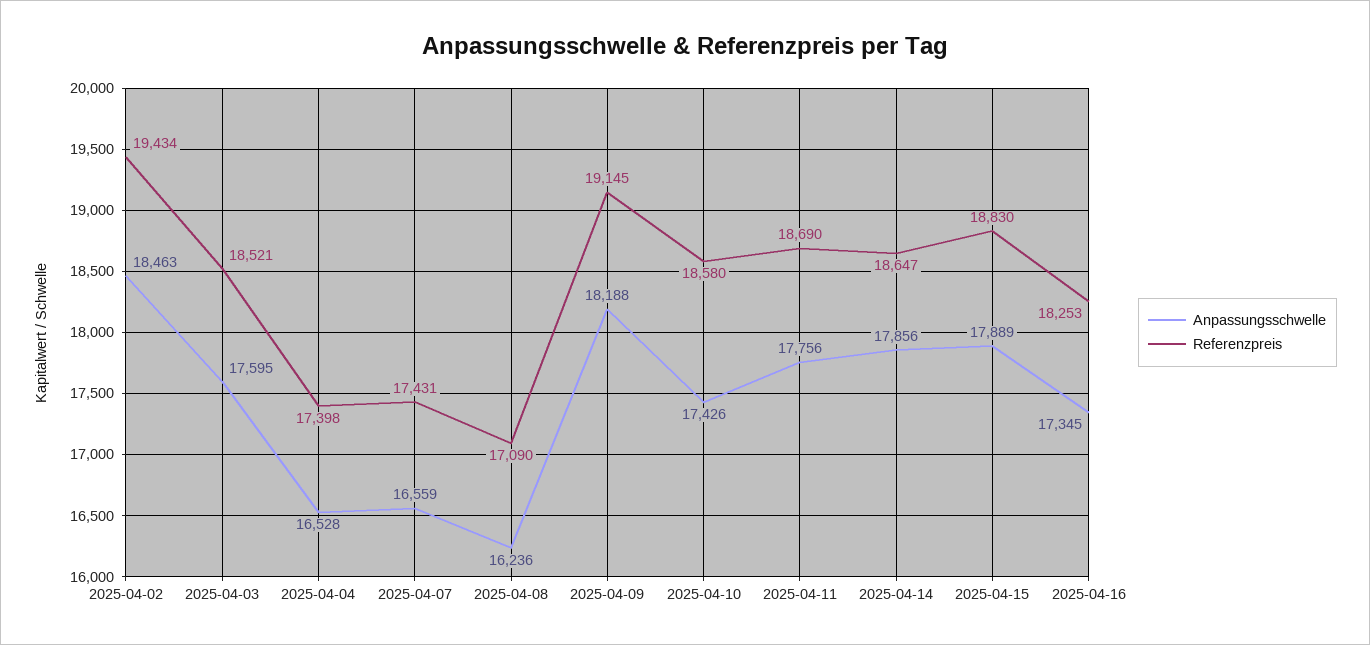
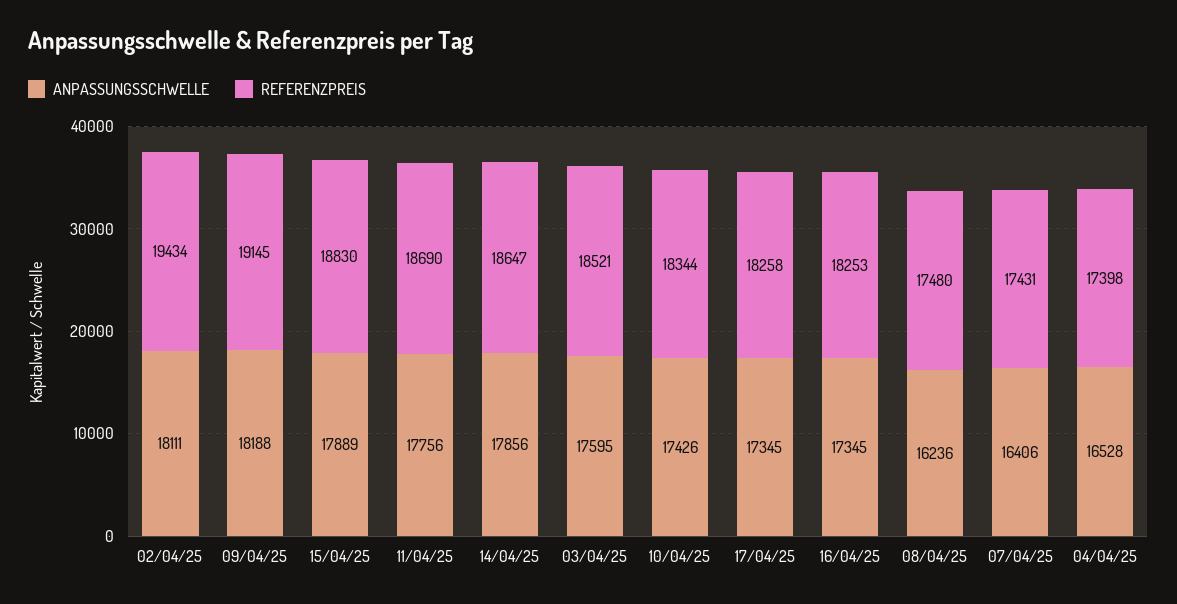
  {
    "Anpassungsschwelle": {
-     "2025-04-02": 18463,
+     "2025-04-02": 18111,
      "2025-04-03": 17595,
      "2025-04-04": 16528,
-     "2025-04-07": 16559,
+     "2025-04-07": 16406,
      "2025-04-08": 16236,
      "2025-04-09": 18188,
      "2025-04-10": 17426,
      "2025-04-11": 17756,
      "2025-04-14": 17856,
      "2025-04-15": 17889,
-     "2025-04-16": 17345
+     "2025-04-16": 17345,
+     "17/04/25": 17345
    },
    "Referenzpreis": {
      "2025-04-02": 19434,
      "2025-04-03": 18521,
      "2025-04-04": 17398,
      "2025-04-07": 17431,
-     "2025-04-08": 17090,
+     "2025-04-08": 17480,
      "2025-04-09": 19145,
-     "2025-04-10": 18580,
+     "2025-04-10": 18344,
      "2025-04-11": 18690,
      "2025-04-14": 18647,
      "2025-04-15": 18830,
-     "2025-04-16": 18253
+     "2025-04-16": 18253,
+     "17/04/25": 18258
    }
  }

